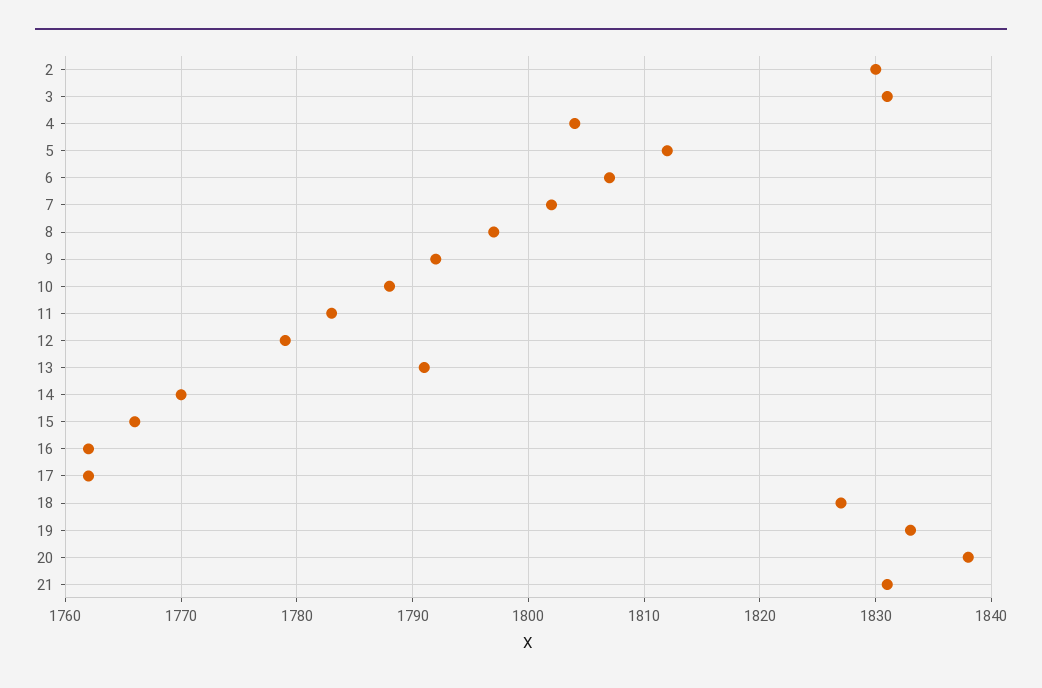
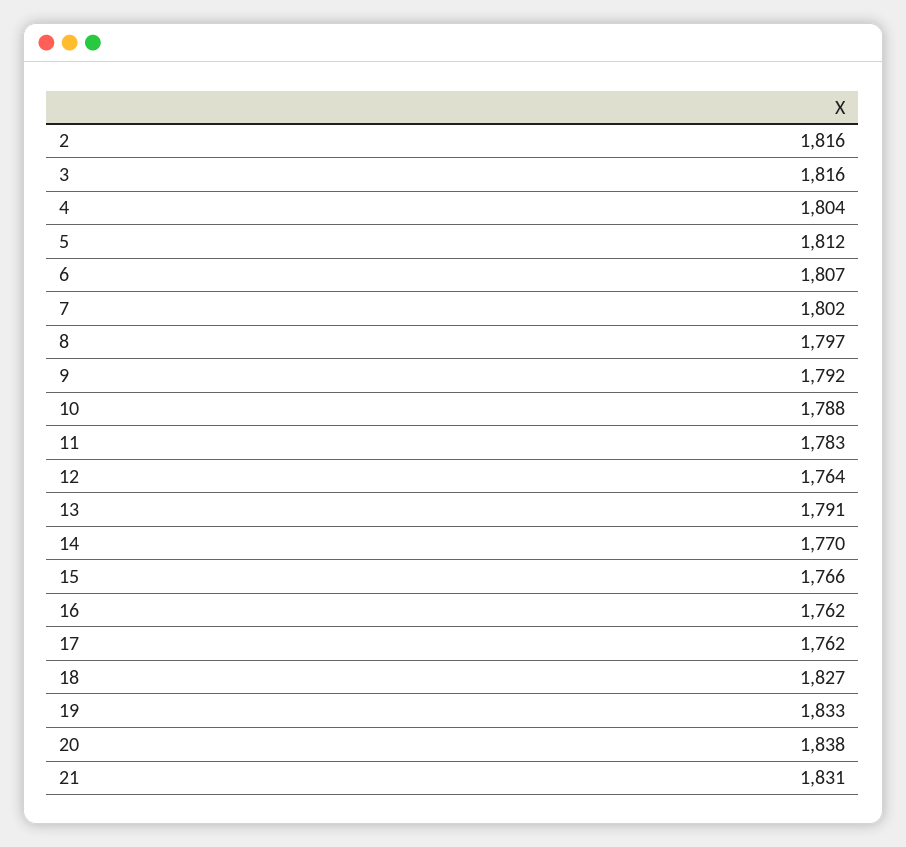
  {
-   "2": 1830,
+   "2": 1816,
-   "3": 1831,
+   "3": 1816,
    "4": 1804,
    "5": 1812,
    "6": 1807,
    "7": 1802,
    "8": 1797,
    "9": 1792,
    "10": 1788,
    "11": 1783,
-   "12": 1779,
+   "12": 1764,
    "13": 1791,
    "14": 1770,
    "15": 1766,
    "16": 1762,
    "17": 1762,
    "18": 1827,
    "19": 1833,
    "20": 1838,
    "21": 1831
  }

